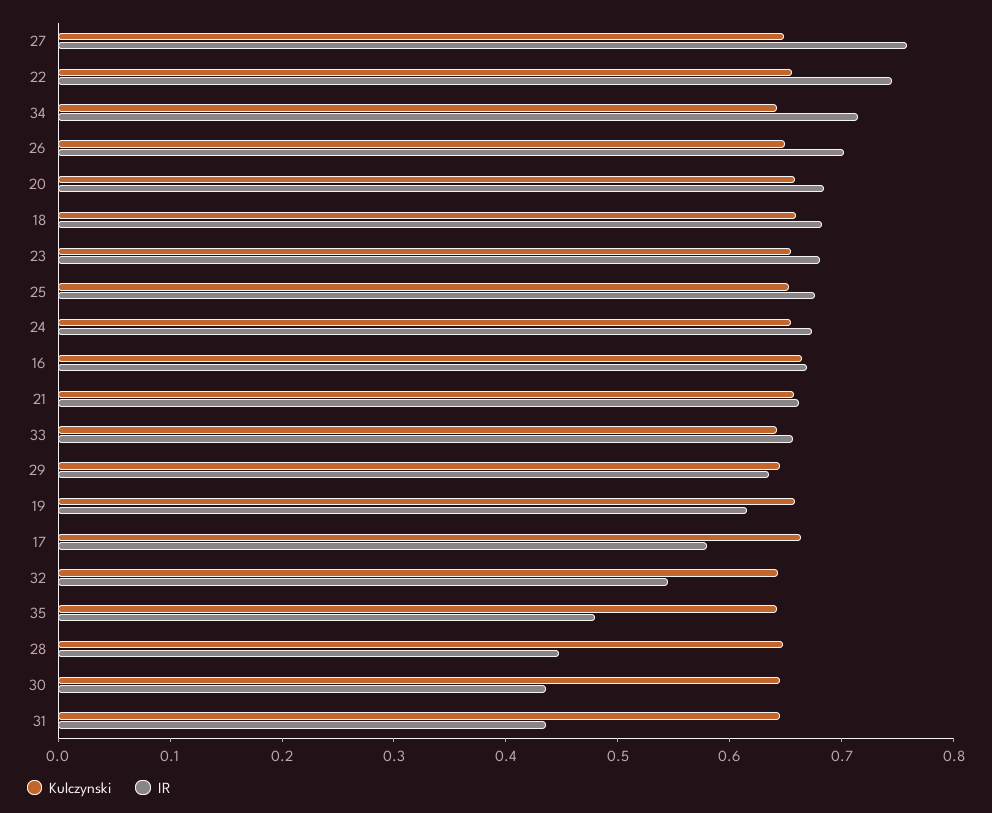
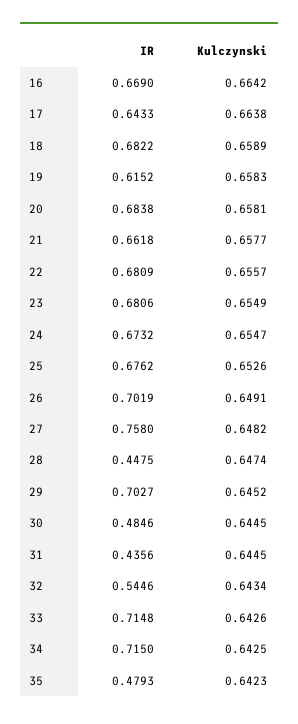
  {
    "Kulczynski": {
      "27": 0.6482,
      "22": 0.6557,
      "34": 0.6425,
      "26": 0.6491,
      "20": 0.6581,
      "18": 0.6589,
      "23": 0.6549,
      "25": 0.6526,
      "24": 0.6547,
      "16": 0.6642,
      "21": 0.6577,
      "33": 0.6426,
      "29": 0.6452,
      "19": 0.6583,
      "17": 0.6638,
      "32": 0.6434,
      "35": 0.6423,
      "28": 0.6474,
      "30": 0.6445,
      "31": 0.6445
    },
    "IR": {
      "27": 0.758,
-     "22": 0.74,
+     "22": 0.6809,
      "34": 0.715,
      "26": 0.7019,
      "20": 0.6838,
      "18": 0.6822,
      "23": 0.6806,
      "25": 0.6762,
      "24": 0.6732,
      "16": 0.669,
      "21": 0.6618,
-     "33": 0.66,
+     "33": 0.7148,
-     "29": 0.64,
+     "29": 0.7027,
      "19": 0.6152,
-     "17": 0.58,
+     "17": 0.6433,
      "32": 0.5446,
      "35": 0.4793,
      "28": 0.4475,
-     "30": 0.44,
+     "30": 0.4846,
      "31": 0.4356
    }
  }

